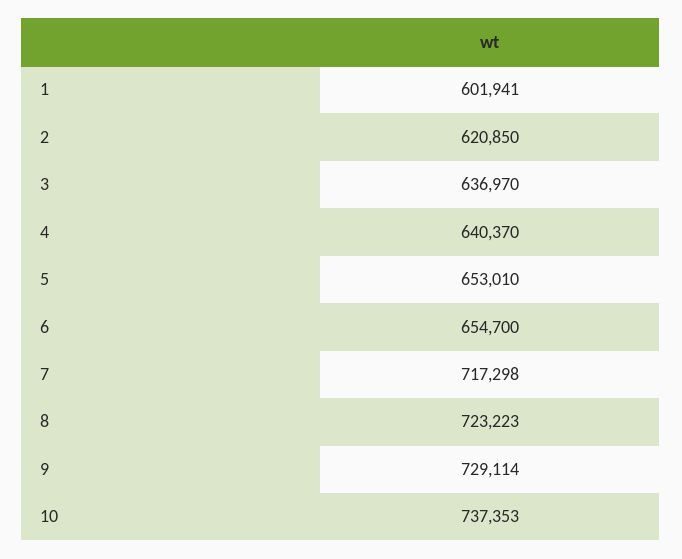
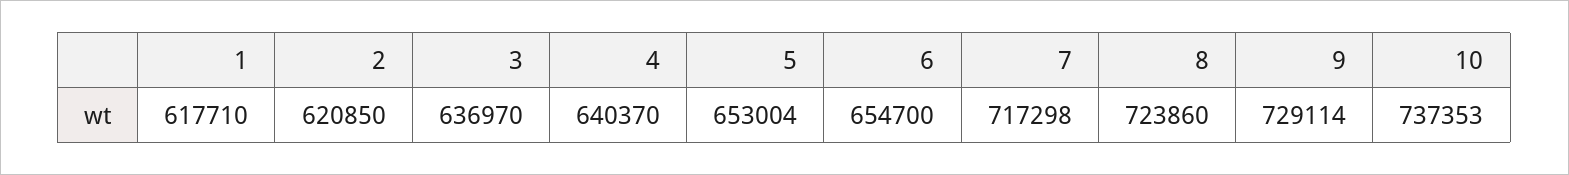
  {
-   "1": 601941,
+   "1": 617710,
    "2": 620850,
    "3": 636970,
    "4": 640370,
-   "5": 653010,
+   "5": 653004,
    "6": 654700,
    "7": 717298,
-   "8": 723223,
+   "8": 723860,
    "9": 729114,
    "10": 737353
  }

